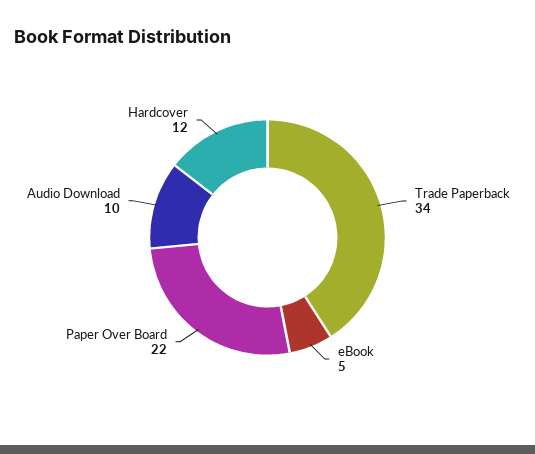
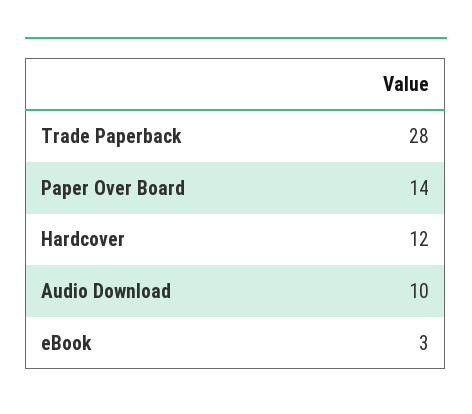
  {
-   "Trade Paperback": 34,
+   "Trade Paperback": 28,
-   "eBook": 5,
+   "eBook": 3,
-   "Paper Over Board": 22,
+   "Paper Over Board": 14,
    "Audio Download": 10,
    "Hardcover": 12
  }

